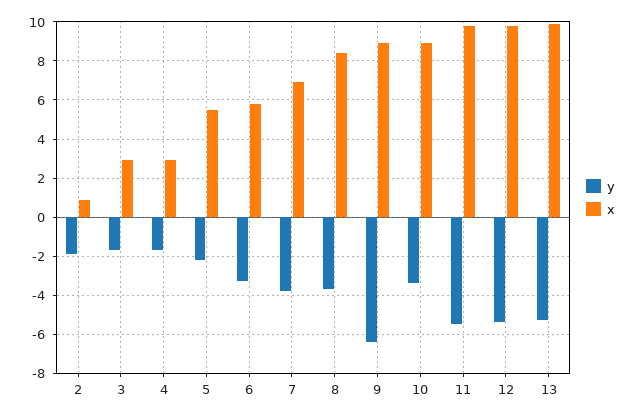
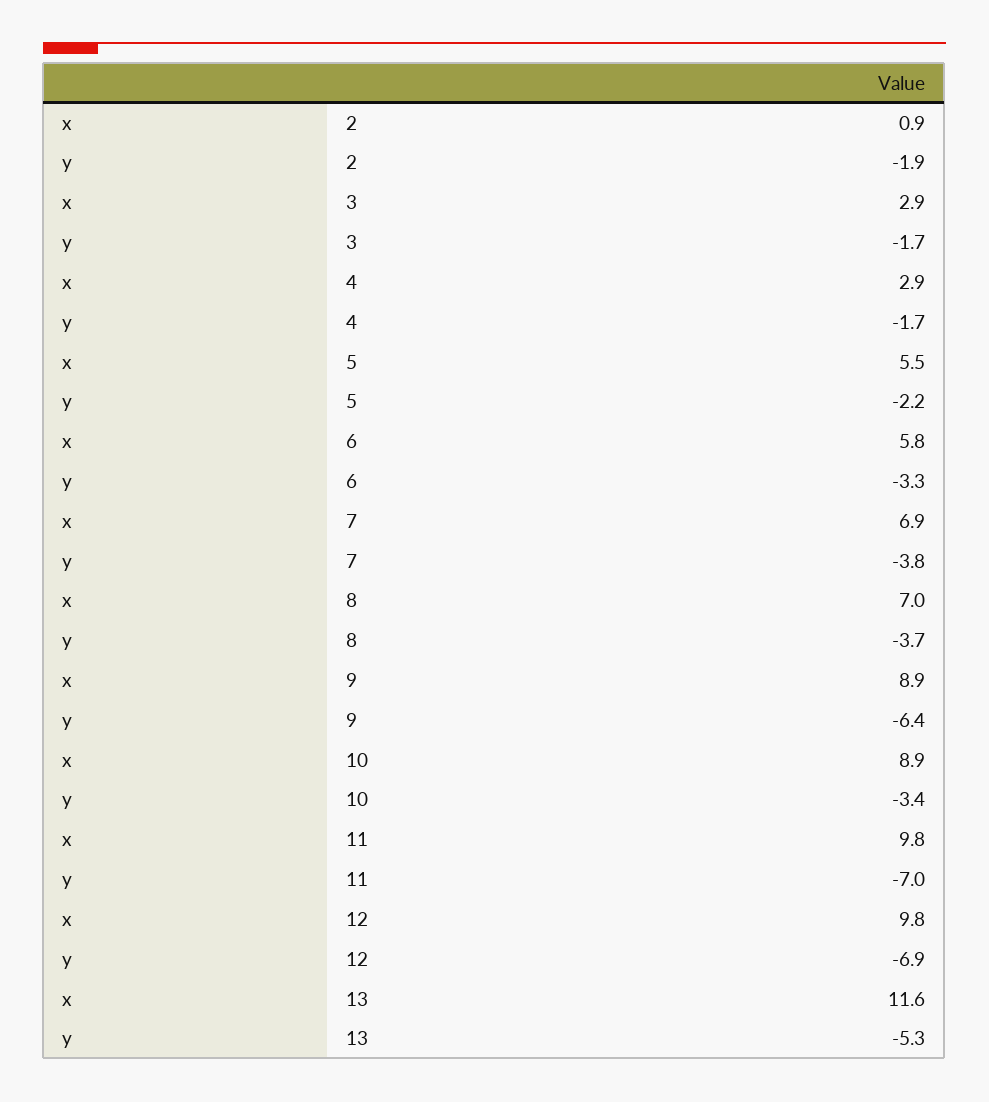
  {
    "y": {
      "2": -1.9,
      "3": -1.7,
      "4": -1.7,
      "5": -2.2,
      "6": -3.3,
      "7": -3.8,
      "8": -3.7,
      "9": -6.4,
      "10": -3.4,
-     "11": -5.5,
+     "11": -7,
-     "12": -5.5,
+     "12": -6.9,
      "13": -5.3
    },
    "x": {
      "2": 0.9,
      "3": 2.9,
      "4": 2.9,
      "5": 5.5,
      "6": 5.8,
      "7": 6.9,
-     "8": 8.5,
+     "8": 7,
      "9": 8.9,
      "10": 8.9,
      "11": 9.8,
      "12": 9.8,
-     "13": 10
+     "13": 11.6
    }
  }

